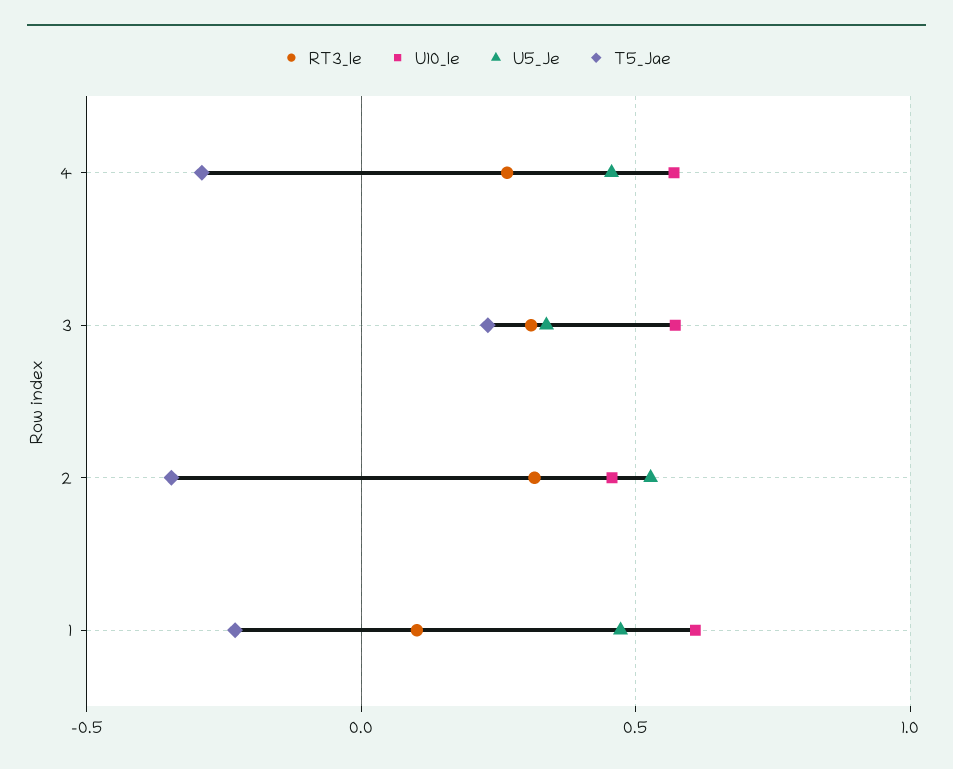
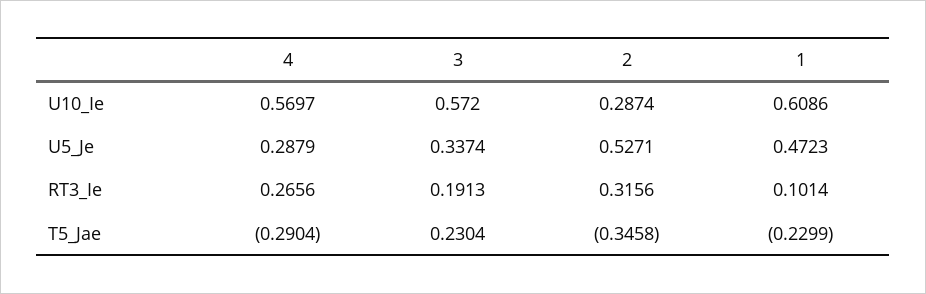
  {
    "RT3_Ie": {
      "4": 0.2656,
-     "3": 0.3,
+     "3": 0.1913,
      "2": 0.3156,
      "1": 0.1014
    },
    "U10_Ie": {
      "4": 0.5697,
      "3": 0.572,
-     "2": 0.45,
+     "2": 0.2874,
      "1": 0.6086
    },
    "U5_Je": {
-     "4": 0.45,
+     "4": 0.2879,
      "3": 0.3374,
      "2": 0.5271,
      "1": 0.4723
    },
    "T5_Jae": {
      "4": -0.2904,
      "3": 0.2304,
      "2": -0.3458,
      "1": -0.2299
    }
  }

